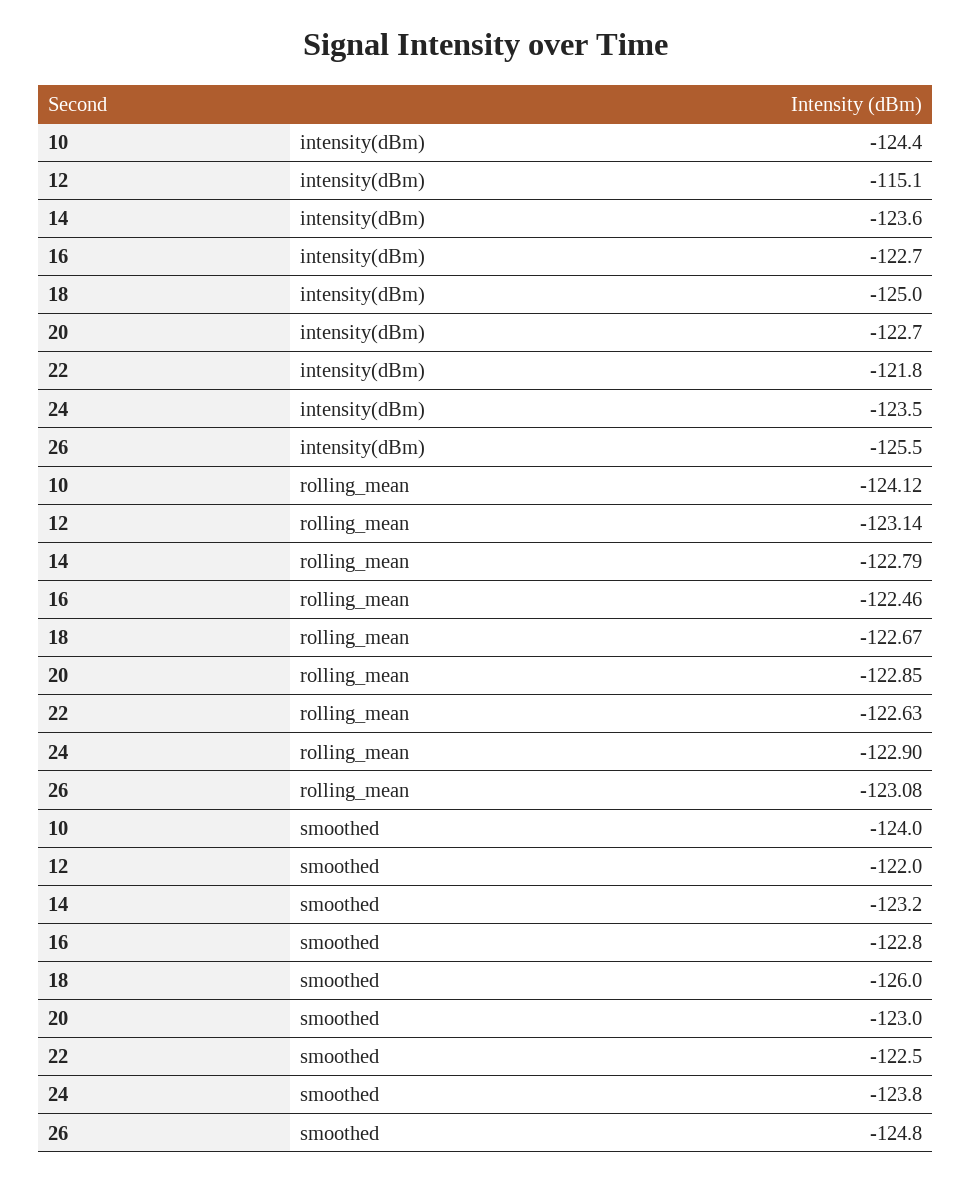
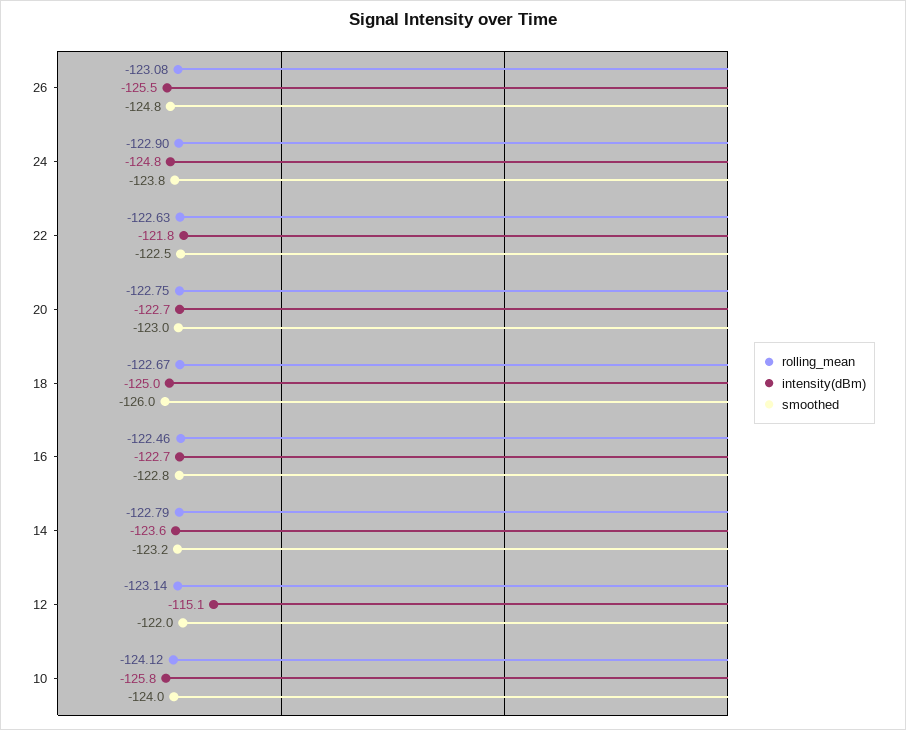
  {
    "intensity(dBm)": {
-     "10": -124.4,
+     "10": -125.8,
      "12": -115.1,
      "14": -123.6,
      "16": -122.7,
      "18": -125,
      "20": -122.7,
      "22": -121.8,
-     "24": -123.5,
+     "24": -124.8,
      "26": -125.5
    },
    "rolling_mean": {
      "10": -124.12,
      "12": -123.14,
      "14": -122.79,
      "16": -122.46,
      "18": -122.67,
-     "20": -122.85,
+     "20": -122.75,
      "22": -122.63,
      "24": -122.9,
      "26": -123.08
    },
    "smoothed": {
      "10": -124,
      "12": -122,
      "14": -123.2,
      "16": -122.8,
      "18": -126,
      "20": -123,
      "22": -122.5,
      "24": -123.8,
      "26": -124.8
    }
  }

